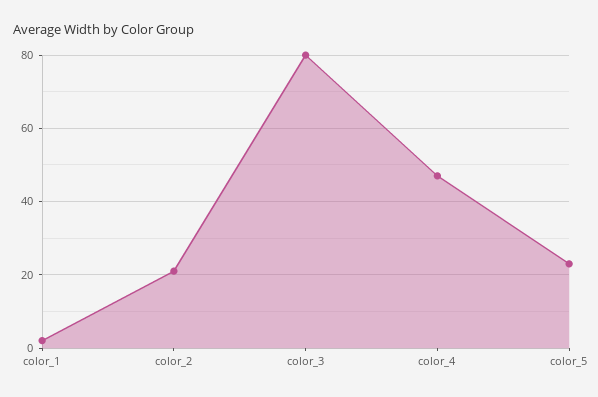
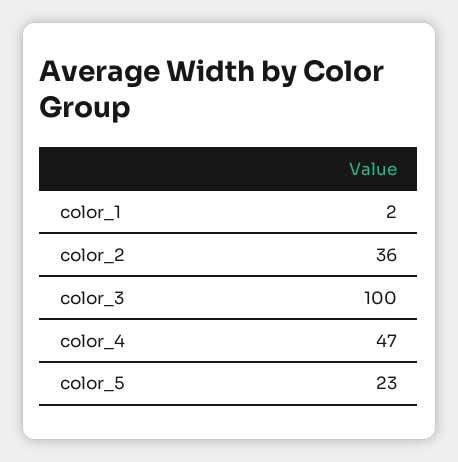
  {
    "color_1": 2,
-   "color_2": 20,
+   "color_2": 36,
-   "color_3": 80,
+   "color_3": 100,
    "color_4": 47,
    "color_5": 23
  }

